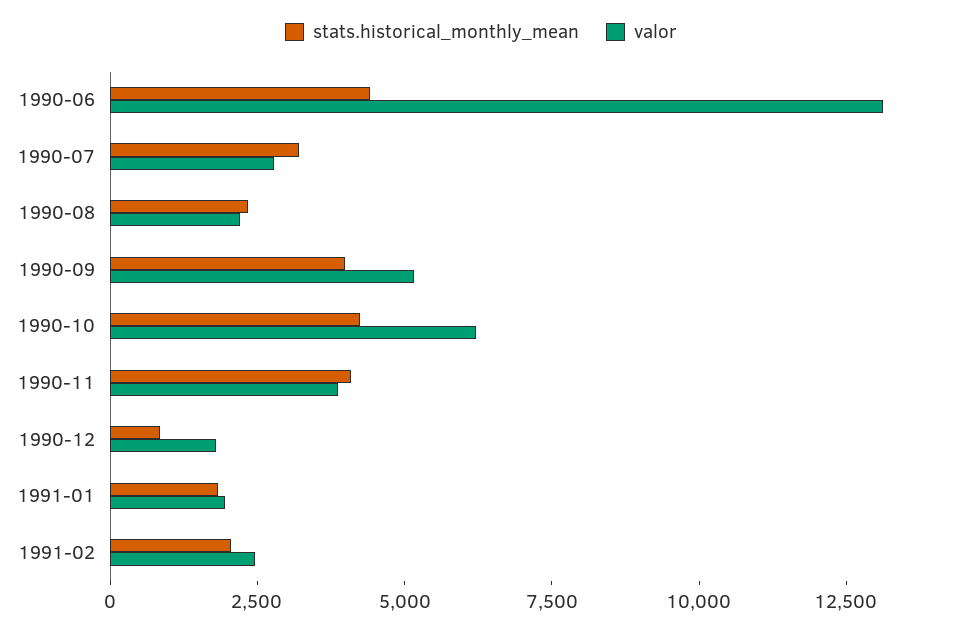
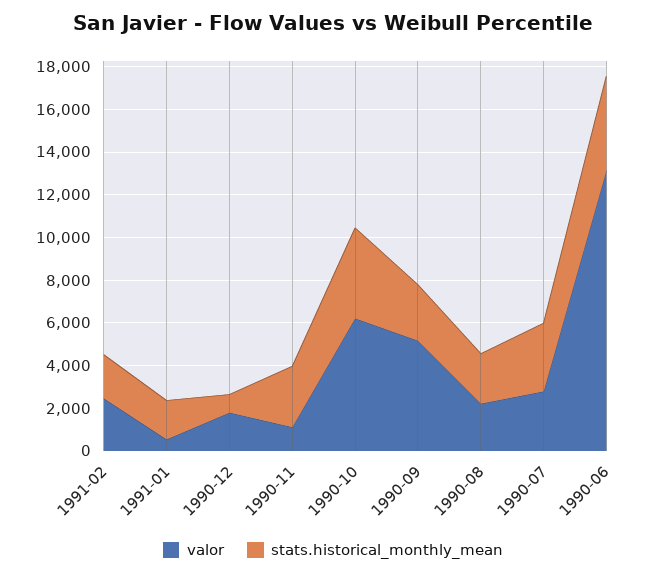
  {
    "stats.historical_monthly_mean": {
      "1990-06": 4500,
      "1990-07": 3000,
      "1990-08": 2500,
-     "1990-09": 4000,
+     "1990-09": 2500,
      "1990-10": 4000,
-     "1990-11": 4000,
+     "1990-11": 3000,
      "1990-12": 1000,
      "1991-01": 2000,
      "1991-02": 2000
    },
    "valor": {
      "1990-06": 13000,
      "1990-07": 3000,
      "1990-08": 2000,
      "1990-09": 5000,
      "1990-10": 6000,
-     "1990-11": 4000,
+     "1990-11": 1000,
      "1990-12": 2000,
-     "1991-01": 2000,
+     "1991-01": 500,
      "1991-02": 2500
    }
  }

